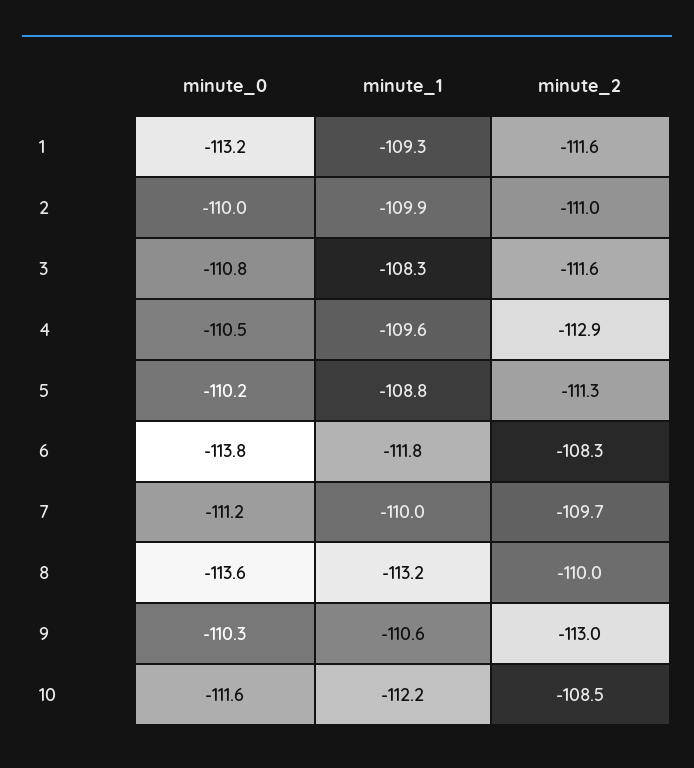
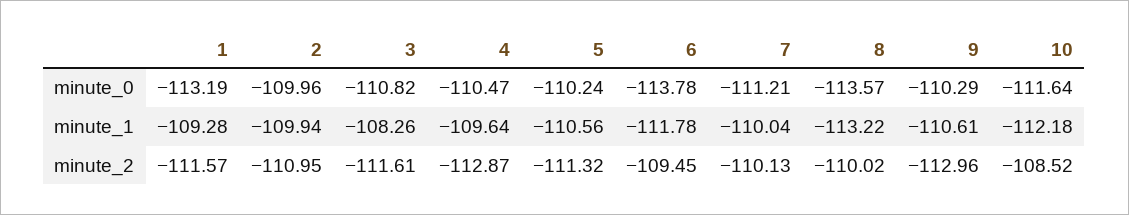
  {
    "minute_0": {
      "1": -113.19,
      "2": -109.96,
      "3": -110.82,
      "4": -110.47,
      "5": -110.24,
      "6": -113.78,
      "7": -111.21,
      "8": -113.57,
      "9": -110.29,
      "10": -111.64
    },
    "minute_1": {
      "1": -109.28,
      "2": -109.94,
      "3": -108.26,
      "4": -109.64,
-     "5": -108.8,
+     "5": -110.56,
      "6": -111.78,
      "7": -110.04,
      "8": -113.22,
      "9": -110.61,
      "10": -112.18
    },
    "minute_2": {
      "1": -111.57,
      "2": -110.95,
      "3": -111.61,
      "4": -112.87,
      "5": -111.32,
-     "6": -108.3,
+     "6": -109.45,
-     "7": -109.7,
+     "7": -110.13,
      "8": -110.02,
      "9": -112.96,
      "10": -108.52
    }
  }

